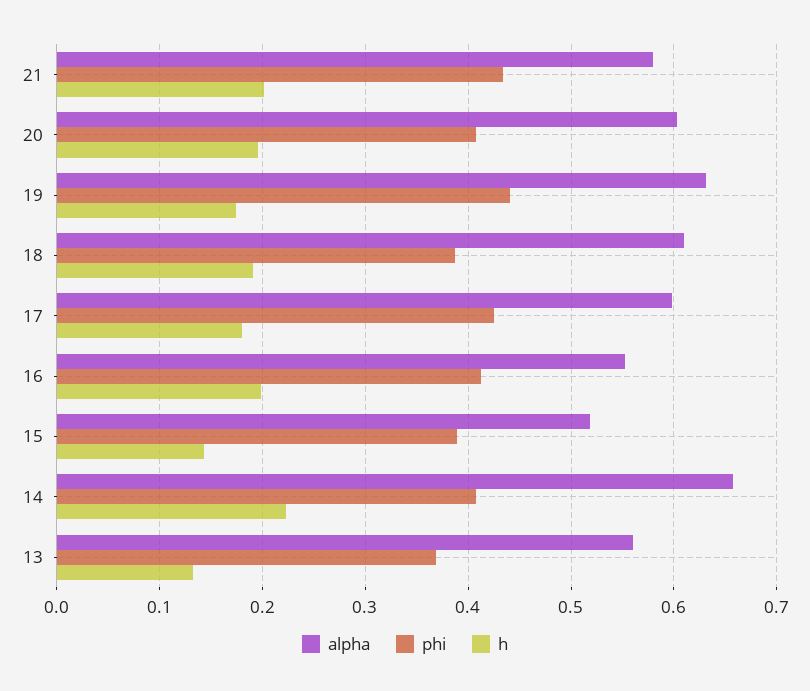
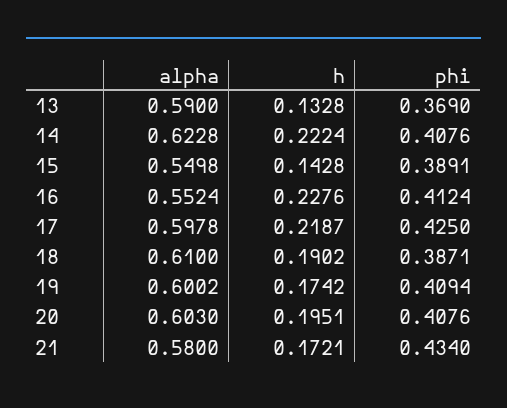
  {
    "alpha": {
      "21": 0.58,
      "20": 0.603,
-     "19": 0.63,
+     "19": 0.6002,
      "18": 0.61,
      "17": 0.5978,
      "16": 0.5524,
-     "15": 0.52,
+     "15": 0.5498,
-     "14": 0.66,
+     "14": 0.6228,
-     "13": 0.56
+     "13": 0.59
    },
    "phi": {
      "21": 0.434,
      "20": 0.4076,
-     "19": 0.44,
+     "19": 0.4094,
      "18": 0.3871,
      "17": 0.425,
      "16": 0.4124,
      "15": 0.3891,
      "14": 0.4076,
      "13": 0.369
    },
    "h": {
-     "21": 0.2,
+     "21": 0.1721,
      "20": 0.1951,
      "19": 0.1742,
      "18": 0.1902,
-     "17": 0.18,
+     "17": 0.2187,
-     "16": 0.2,
+     "16": 0.2276,
      "15": 0.1428,
      "14": 0.2224,
      "13": 0.1328
    }
  }

